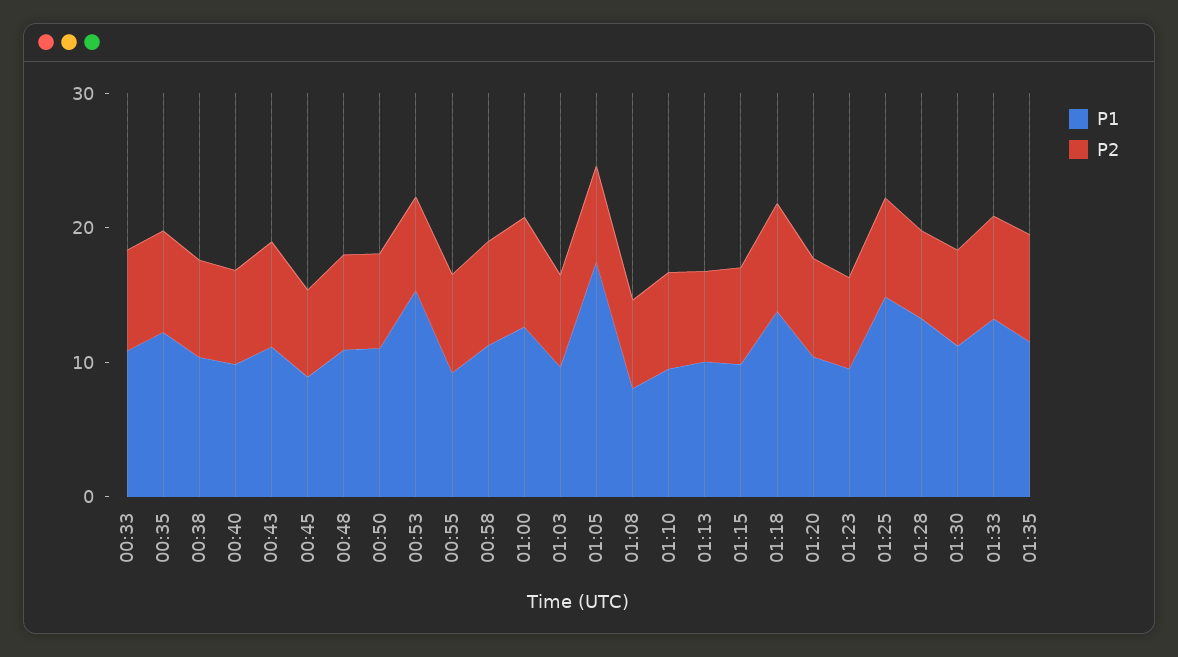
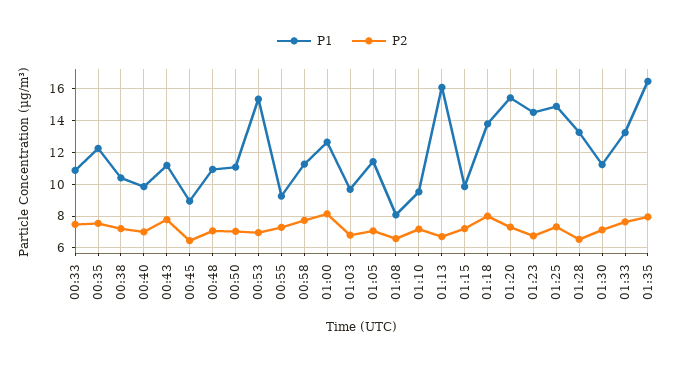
  {
    "P1": {
      "00:33": 11,
      "00:35": 12.5,
      "00:38": 10.5,
      "00:40": 10,
      "00:43": 11,
      "00:45": 9,
      "00:48": 11,
      "00:50": 11,
      "00:53": 15.5,
      "00:55": 9.5,
      "00:58": 11.5,
      "01:00": 12.5,
      "01:03": 9.5,
-     "01:05": 18,
+     "01:05": 11.5,
      "01:08": 8,
      "01:10": 9.5,
-     "01:13": 10,
+     "01:13": 16,
      "01:15": 10,
      "01:18": 14,
-     "01:20": 10,
+     "01:20": 15.5,
-     "01:23": 10,
+     "01:23": 14.5,
      "01:25": 15,
      "01:28": 13.5,
      "01:30": 11,
      "01:33": 13.5,
-     "01:35": 12
+     "01:35": 16.5
    },
    "P2": {
      "00:33": 7.5,
      "00:35": 7.5,
      "00:38": 7,
      "00:40": 7,
      "00:43": 8,
      "00:45": 6.5,
      "00:48": 7,
      "00:50": 7,
      "00:53": 7,
      "00:55": 7.5,
      "00:58": 7.5,
      "01:00": 8,
      "01:03": 7,
      "01:05": 7,
      "01:08": 6.5,
      "01:10": 7,
      "01:13": 6.5,
      "01:15": 7,
      "01:18": 8,
      "01:20": 7.5,
      "01:23": 7,
      "01:25": 7.5,
      "01:28": 6.5,
      "01:30": 7,
      "01:33": 7.5,
      "01:35": 8
    }
  }

